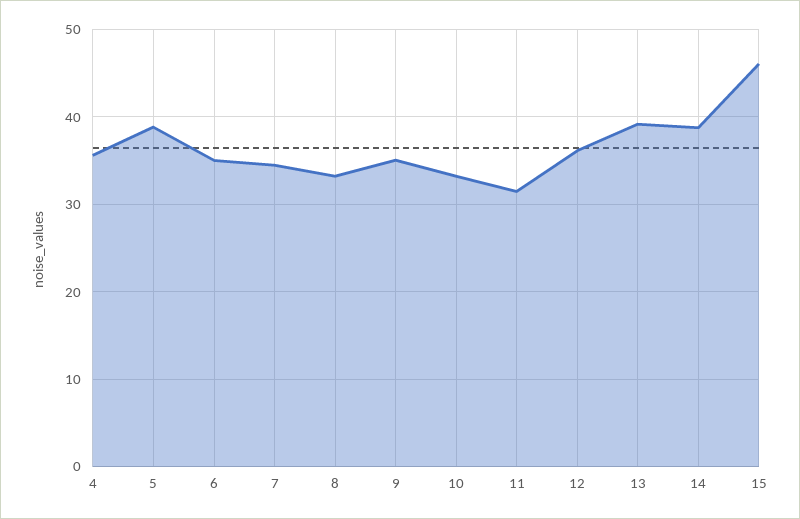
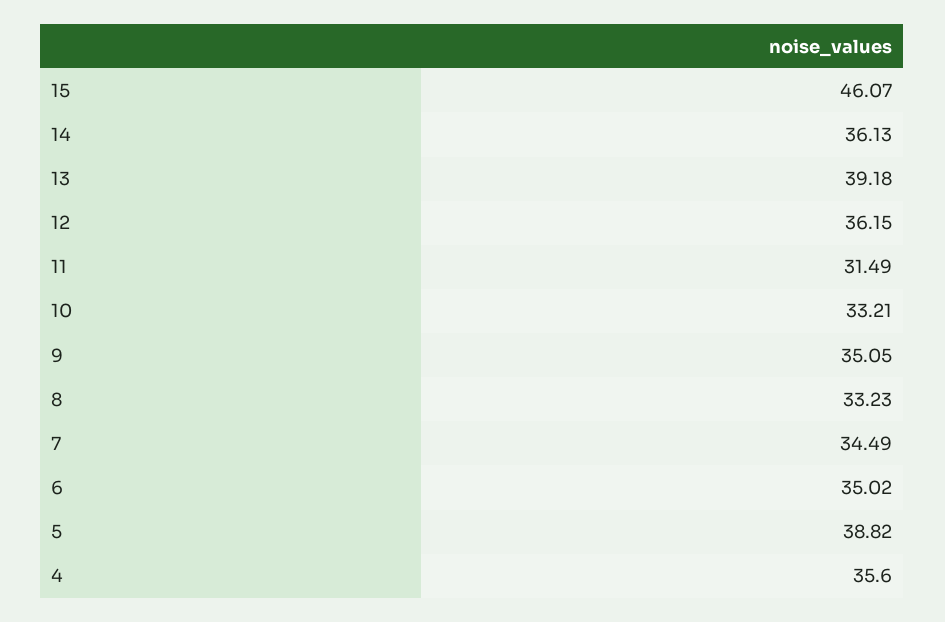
  {
    "4": 35.6,
    "5": 38.82,
    "6": 35.02,
    "7": 34.49,
    "8": 33.23,
    "9": 35.05,
    "10": 33.21,
    "11": 31.49,
    "12": 36.15,
    "13": 39.18,
-   "14": 39,
+   "14": 36.13,
    "15": 46.07
  }

